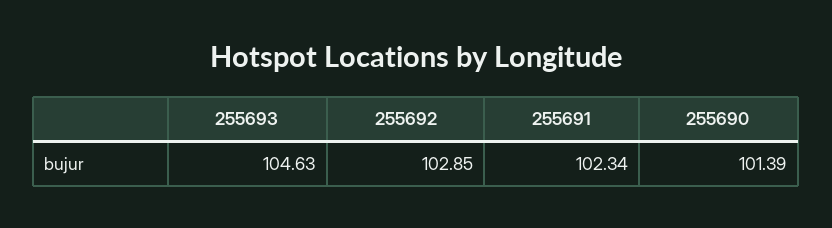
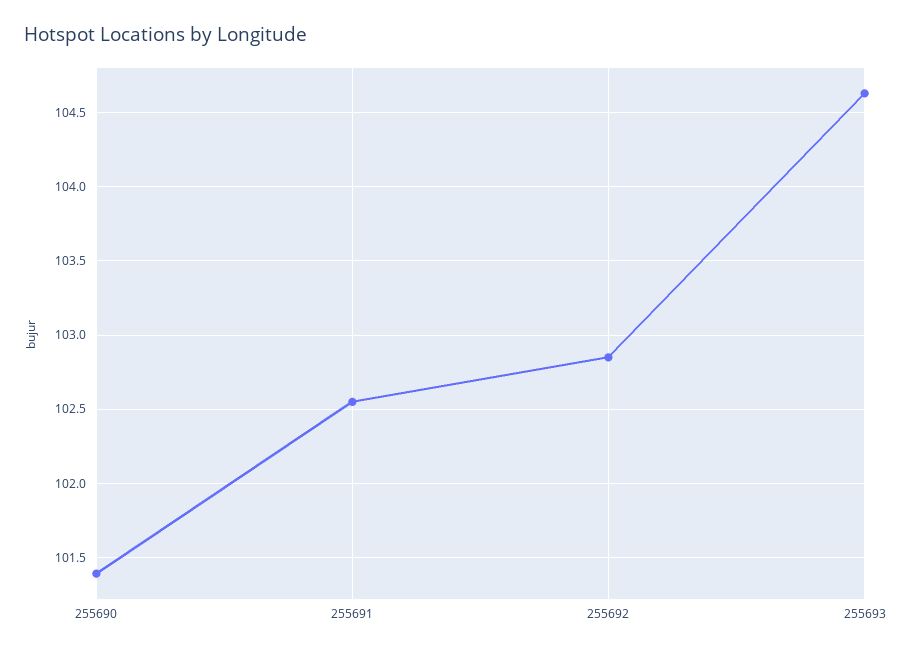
  {
    "255693": 104.63,
    "255692": 102.85,
-   "255691": 102.34,
+   "255691": 102.55,
    "255690": 101.39
  }

